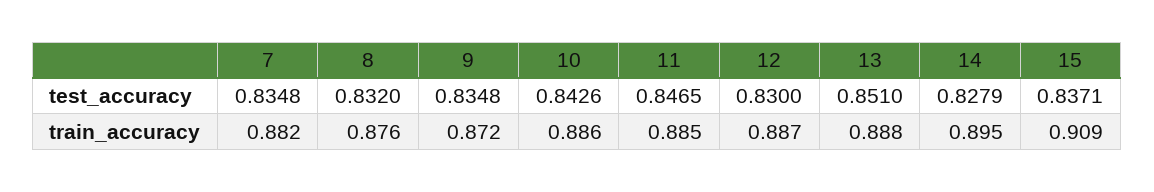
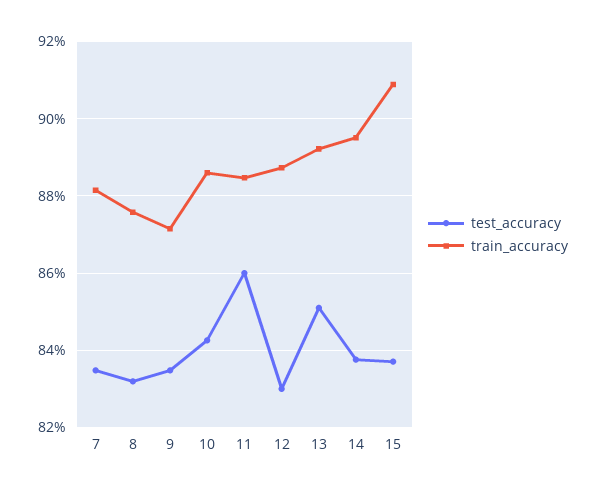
  {
    "test_accuracy": {
      "7": 0.8348,
      "8": 0.832,
      "9": 0.8348,
      "10": 0.8426,
-     "11": 0.8465,
+     "11": 0.86,
      "12": 0.83,
      "13": 0.851,
-     "14": 0.8279,
+     "14": 0.838,
      "15": 0.8371
    },
    "train_accuracy": {
      "7": 0.882,
      "8": 0.876,
      "9": 0.872,
      "10": 0.886,
      "11": 0.885,
      "12": 0.887,
-     "13": 0.888,
+     "13": 0.892,
      "14": 0.895,
      "15": 0.909
    }
  }

